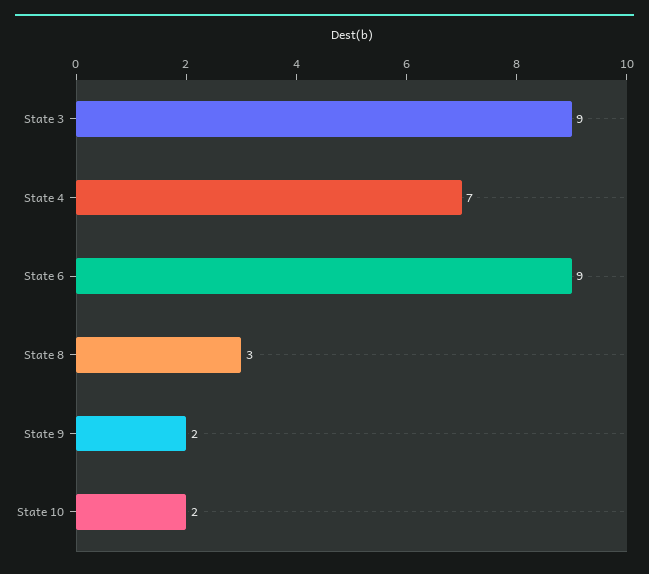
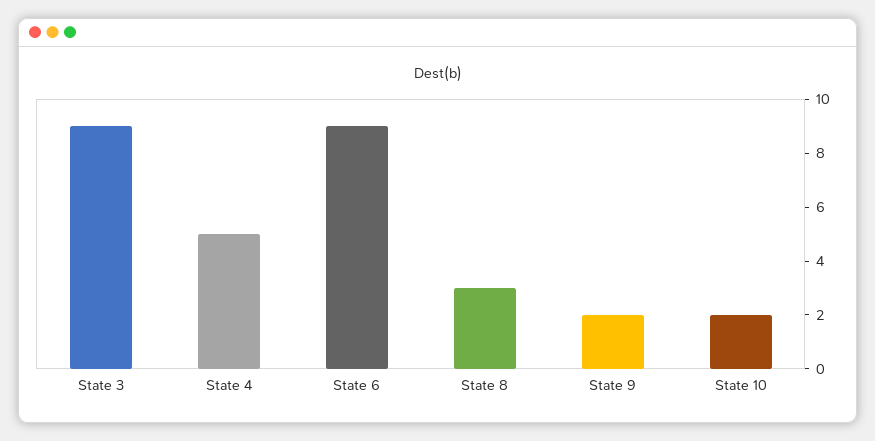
  {
    "State 3": 9,
-   "State 4": 7,
+   "State 4": 5,
    "State 6": 9,
    "State 8": 3,
    "State 9": 2,
    "State 10": 2
  }

